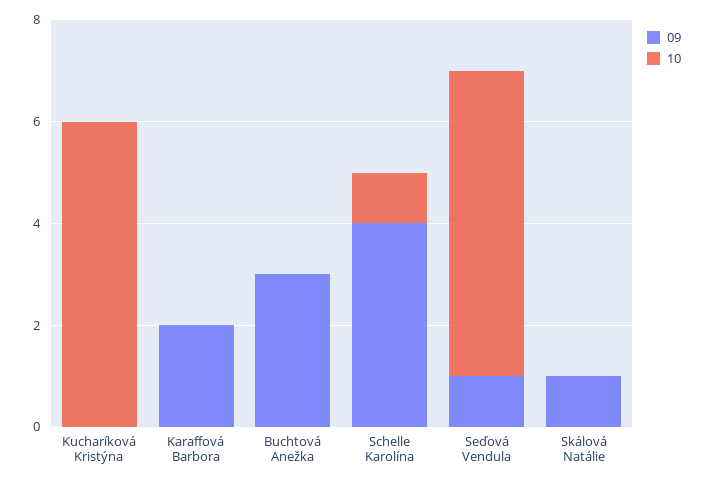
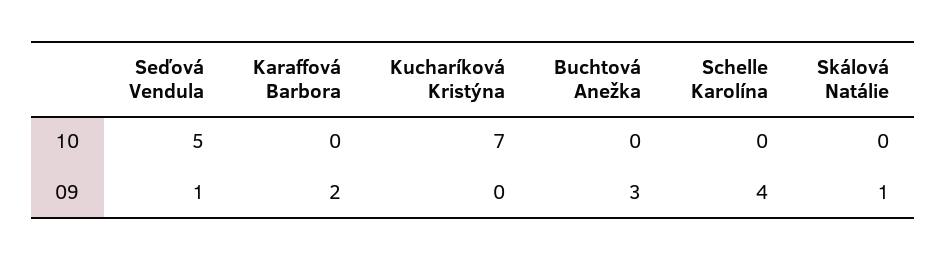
  {
    "09": {
      "Kucharíková Kristýna": 0,
      "Karaffová Barbora": 2,
      "Buchtová Anežka": 3,
      "Schelle Karolína": 4,
      "Seďová Vendula": 1,
      "Skálová Natálie": 1
    },
    "10": {
-     "Kucharíková Kristýna": 6,
+     "Kucharíková Kristýna": 7,
      "Karaffová Barbora": 0,
      "Buchtová Anežka": 0,
-     "Schelle Karolína": 1,
+     "Schelle Karolína": 0,
-     "Seďová Vendula": 6,
+     "Seďová Vendula": 5,
      "Skálová Natálie": 0
    }
  }

